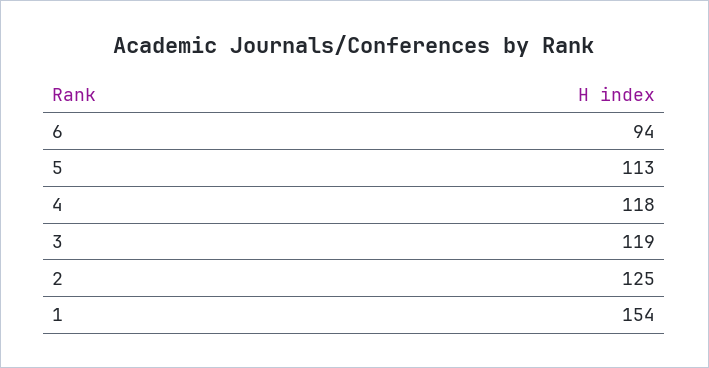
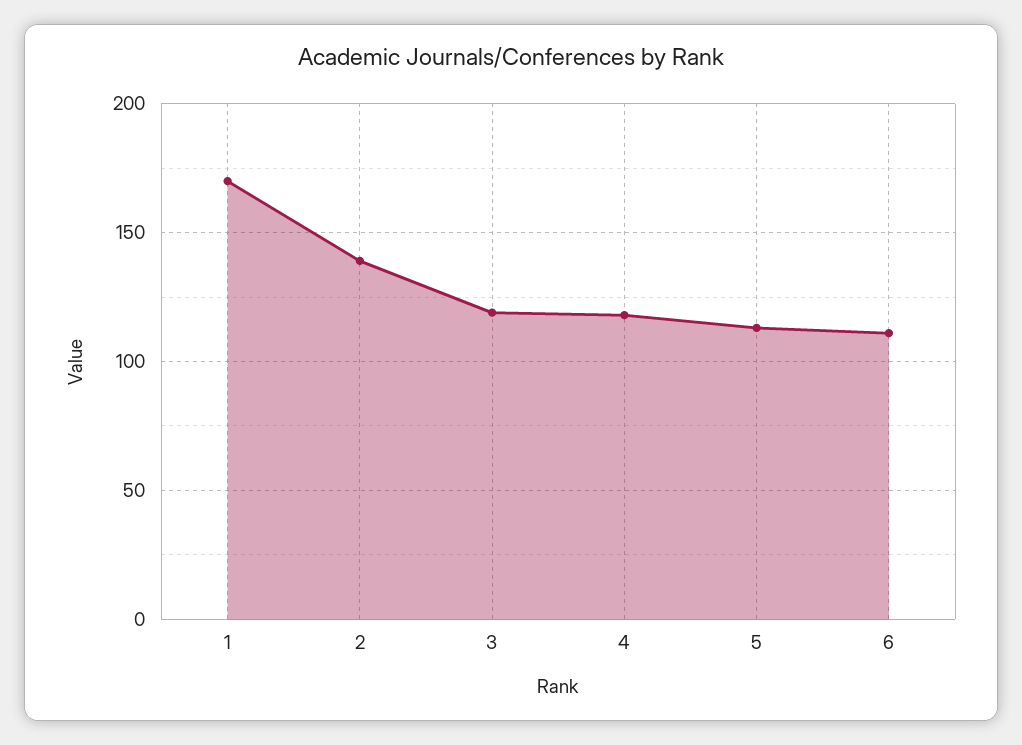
  {
-   "6": 94,
+   "6": 110,
    "5": 113,
    "4": 118,
    "3": 119,
-   "2": 125,
+   "2": 140,
-   "1": 154
+   "1": 170
  }

